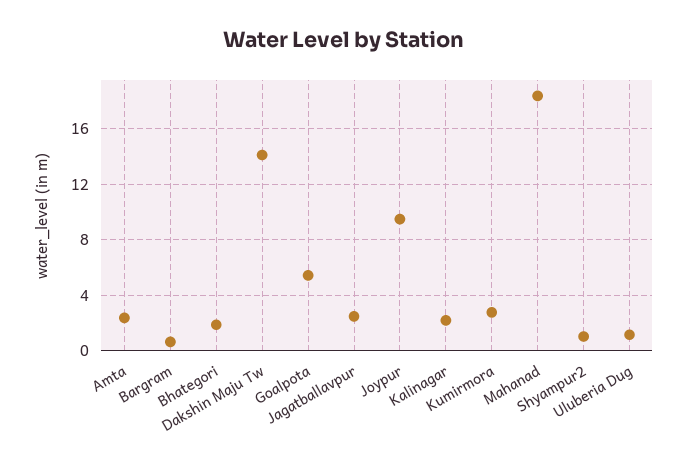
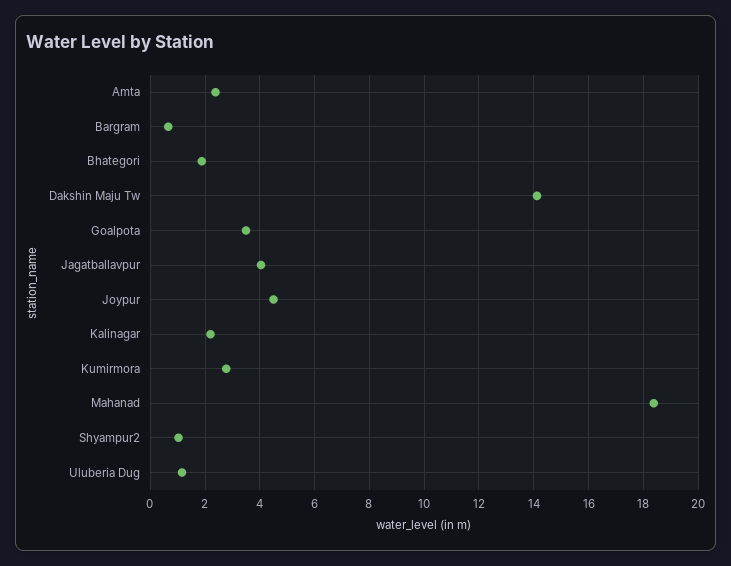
  {
    "Amta": 2.5,
    "Bargram": 0.75,
    "Bhategori": 2,
    "Dakshin Maju Tw": 14,
-   "Goalpota": 5.5,
+   "Goalpota": 3.5,
-   "Jagatballavpur": 2.5,
+   "Jagatballavpur": 4,
-   "Joypur": 9.5,
+   "Joypur": 4.5,
    "Kalinagar": 2.25,
    "Kumirmora": 2.75,
    "Mahanad": 18.5,
    "Shyampur2": 1,
    "Uluberia Dug": 1.25
  }

